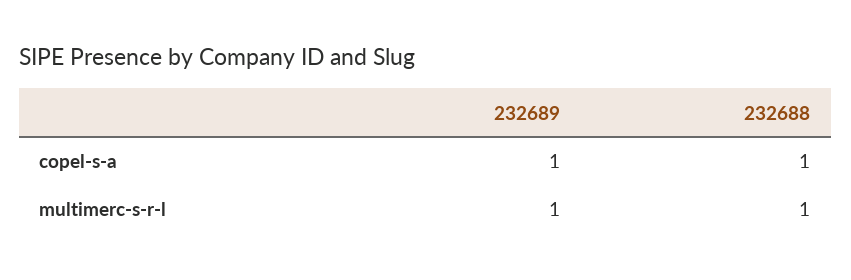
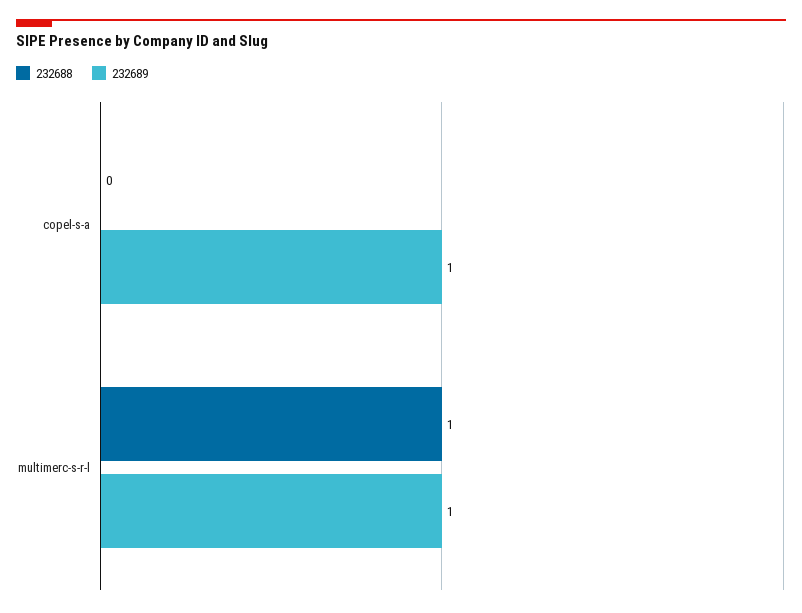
  {
    "232689": {
      "copel-s-a": 1,
      "multimerc-s-r-l": 1
    },
    "232688": {
-     "copel-s-a": 1,
+     "copel-s-a": 0,
      "multimerc-s-r-l": 1
    }
  }

